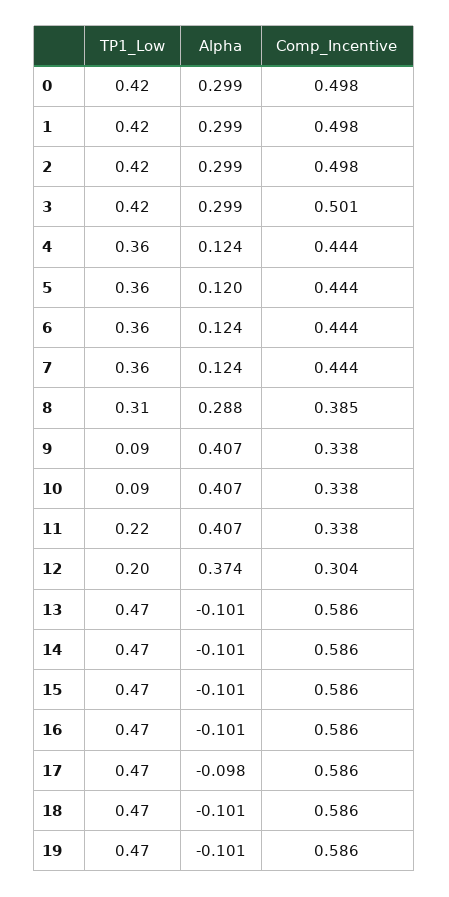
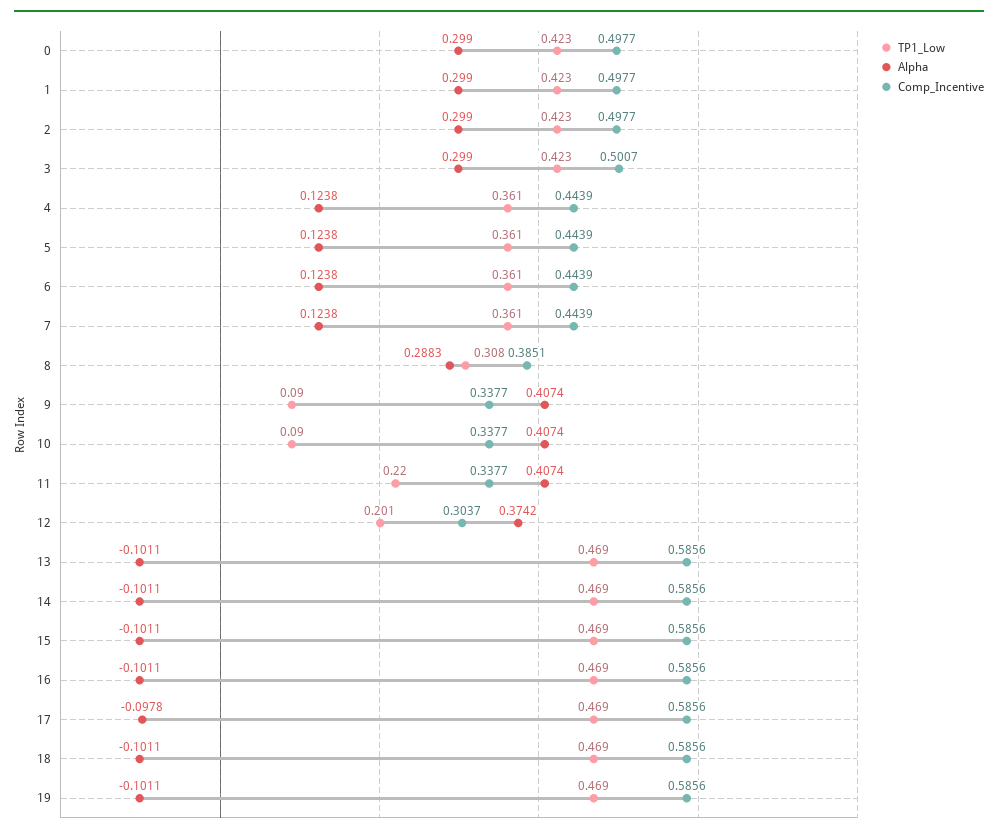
  {
    "TP1_Low": {
      "0": 0.423,
      "1": 0.423,
      "2": 0.423,
      "3": 0.423,
      "4": 0.361,
      "5": 0.361,
      "6": 0.361,
      "7": 0.361,
      "8": 0.308,
      "9": 0.09,
      "10": 0.09,
      "11": 0.22,
      "12": 0.201,
      "13": 0.469,
      "14": 0.469,
      "15": 0.469,
      "16": 0.469,
      "17": 0.469,
      "18": 0.469,
      "19": 0.469
    },
    "Alpha": {
      "0": 0.299,
      "1": 0.299,
      "2": 0.299,
      "3": 0.299,
      "4": 0.1238,
-     "5": 0.12,
+     "5": 0.1238,
      "6": 0.1238,
      "7": 0.1238,
      "8": 0.2883,
      "9": 0.4074,
      "10": 0.4074,
      "11": 0.4074,
      "12": 0.3742,
      "13": -0.1011,
      "14": -0.1011,
      "15": -0.1011,
      "16": -0.1011,
      "17": -0.0978,
      "18": -0.1011,
      "19": -0.1011
    },
    "Comp_Incentive": {
      "0": 0.4977,
      "1": 0.4977,
      "2": 0.4977,
      "3": 0.5007,
      "4": 0.4439,
      "5": 0.4439,
      "6": 0.4439,
      "7": 0.4439,
      "8": 0.3851,
      "9": 0.3377,
      "10": 0.3377,
      "11": 0.3377,
      "12": 0.3037,
      "13": 0.5856,
      "14": 0.5856,
      "15": 0.5856,
      "16": 0.5856,
      "17": 0.5856,
      "18": 0.5856,
      "19": 0.5856
    }
  }

